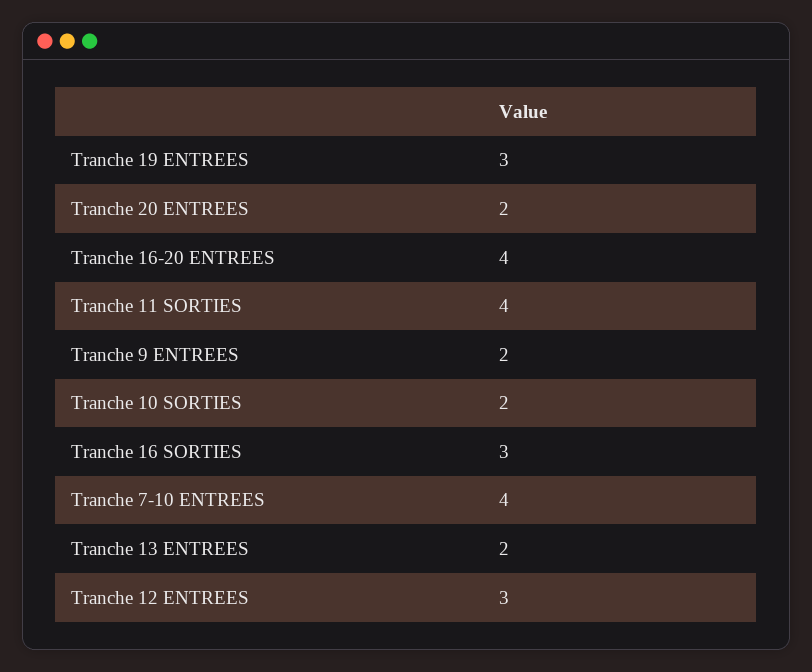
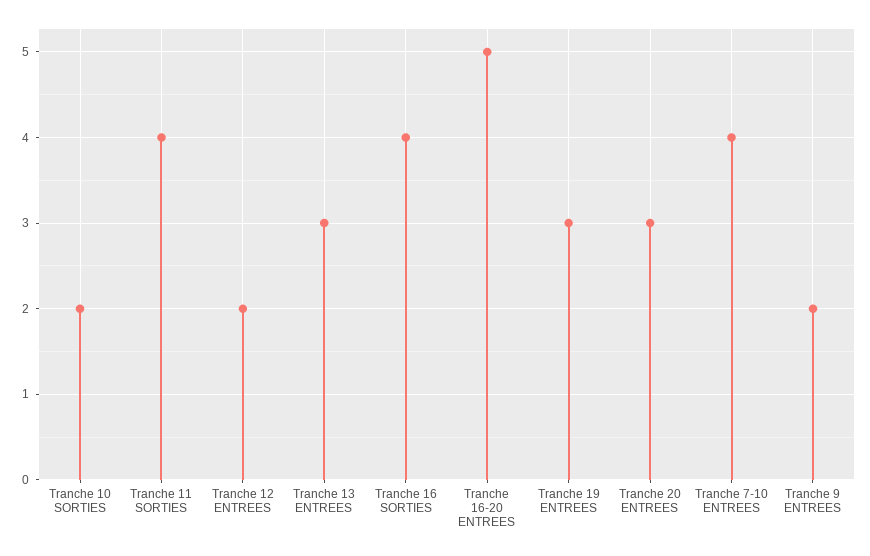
  {
    "Tranche 19 ENTREES": 3,
-   "Tranche 20 ENTREES": 2,
+   "Tranche 20 ENTREES": 3,
-   "Tranche 16-20 ENTREES": 4,
+   "Tranche 16-20 ENTREES": 5,
    "Tranche 11 SORTIES": 4,
    "Tranche 9 ENTREES": 2,
    "Tranche 10 SORTIES": 2,
-   "Tranche 16 SORTIES": 3,
+   "Tranche 16 SORTIES": 4,
    "Tranche 7-10 ENTREES": 4,
-   "Tranche 13 ENTREES": 2,
+   "Tranche 13 ENTREES": 3,
-   "Tranche 12 ENTREES": 3
+   "Tranche 12 ENTREES": 2
  }

